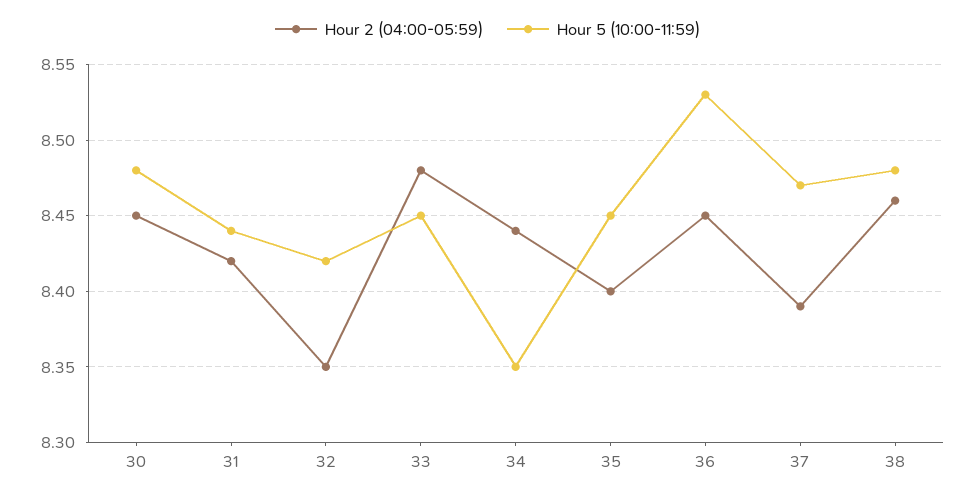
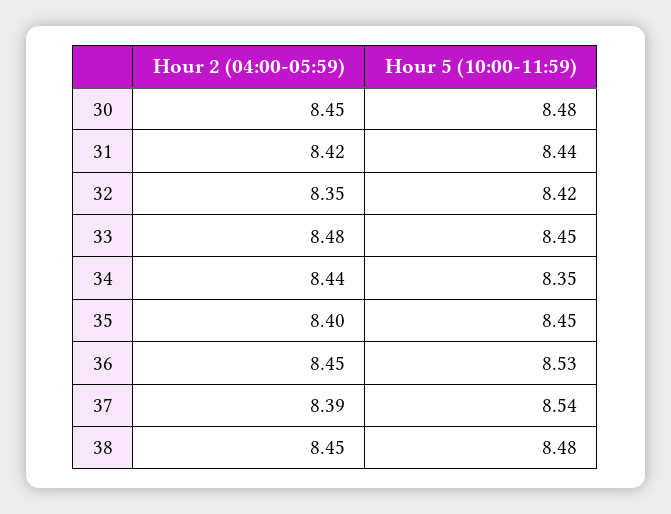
  {
    "Hour 2 (04:00-05:59)": {
      "30": 8.45,
      "31": 8.42,
      "32": 8.35,
      "33": 8.48,
      "34": 8.44,
      "35": 8.4,
      "36": 8.45,
      "37": 8.39,
-     "38": 8.46
+     "38": 8.45
    },
    "Hour 5 (10:00-11:59)": {
      "30": 8.48,
      "31": 8.44,
      "32": 8.42,
      "33": 8.45,
      "34": 8.35,
      "35": 8.45,
      "36": 8.53,
-     "37": 8.47,
+     "37": 8.54,
      "38": 8.48
    }
  }

